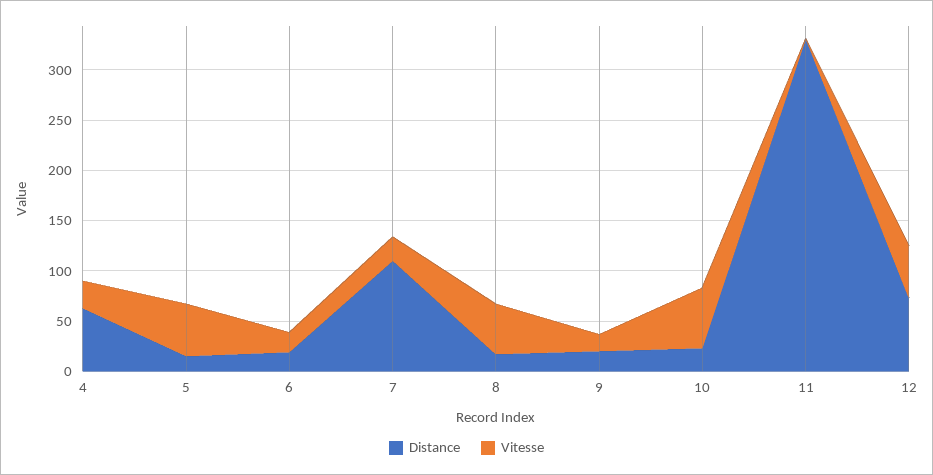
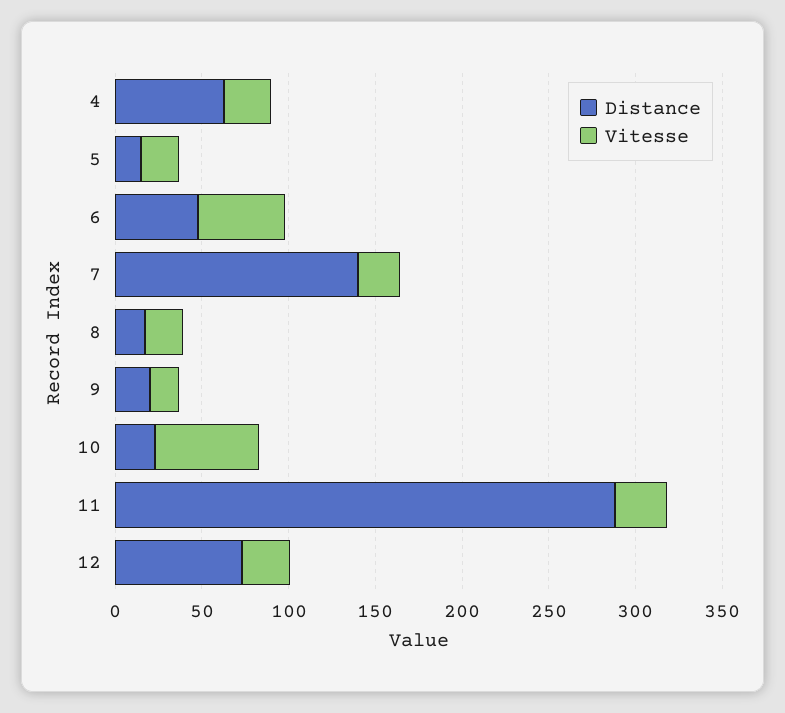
  {
    "Distance": {
      "4": 60,
      "5": 20,
-     "6": 20,
+     "6": 50,
-     "7": 110,
+     "7": 140,
      "8": 20,
      "9": 20,
      "10": 20,
-     "11": 330,
+     "11": 290,
      "12": 70
    },
    "Vitesse": {
      "4": 30,
-     "5": 50,
+     "5": 20,
-     "6": 20,
+     "6": 50,
      "7": 20,
-     "8": 50,
+     "8": 20,
      "9": 20,
      "10": 60,
-     "11": 0,
+     "11": 30,
-     "12": 50
+     "12": 30
    }
  }

